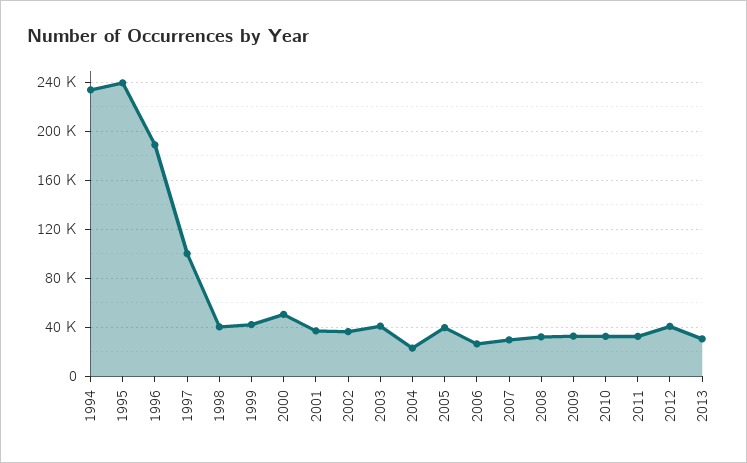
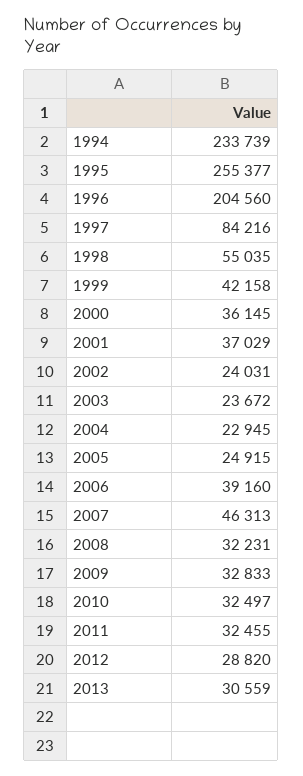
  {
    "1994": 233739,
-   "1995": 240000,
+   "1995": 255377,
-   "1996": 190000,
+   "1996": 204560,
-   "1997": 100000,
+   "1997": 84216,
-   "1998": 40000,
+   "1998": 55035,
    "1999": 42158,
-   "2000": 50000,
+   "2000": 36145,
    "2001": 37029,
-   "2002": 35000,
+   "2002": 24031,
-   "2003": 40000,
+   "2003": 23672,
    "2004": 22945,
-   "2005": 40000,
+   "2005": 24915,
-   "2006": 25000,
+   "2006": 39160,
-   "2007": 30000,
+   "2007": 46313,
    "2008": 32231,
    "2009": 32833,
    "2010": 32497,
    "2011": 32455,
-   "2012": 40000,
+   "2012": 28820,
    "2013": 30559
  }

